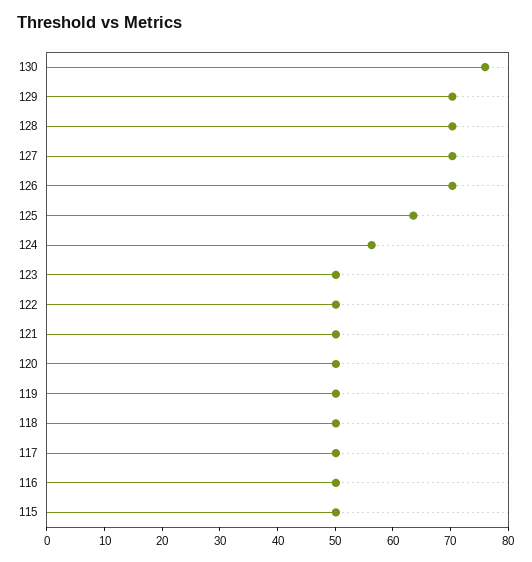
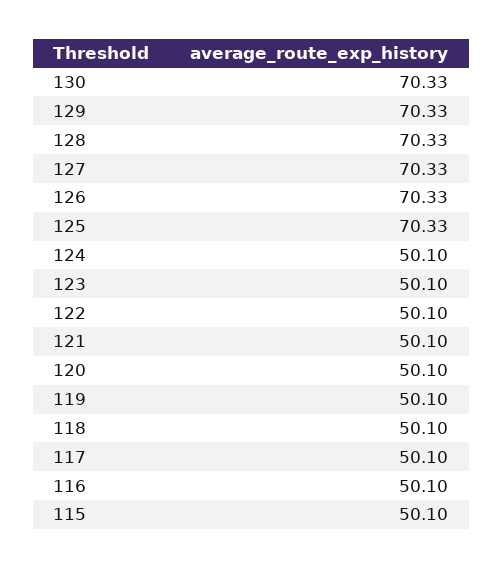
  {
-   "130": 76,
+   "130": 70.33,
    "129": 70.33,
    "128": 70.33,
    "127": 70.33,
    "126": 70.33,
-   "125": 64,
+   "125": 70.33,
-   "124": 56,
+   "124": 50.1,
    "123": 50.1,
    "122": 50.1,
    "121": 50.1,
    "120": 50.1,
    "119": 50.1,
    "118": 50.1,
    "117": 50.1,
    "116": 50.1,
    "115": 50.1
  }

